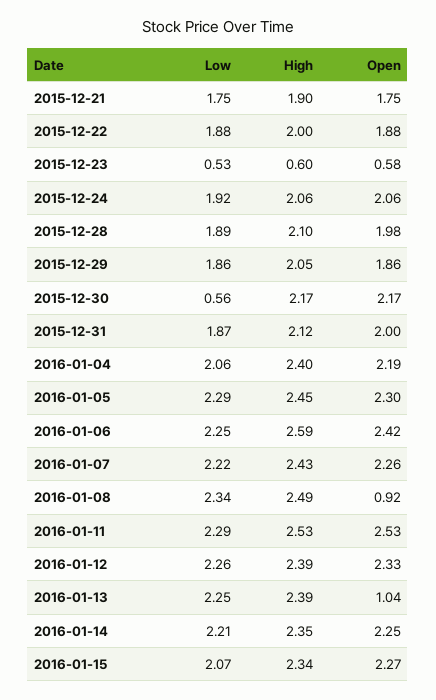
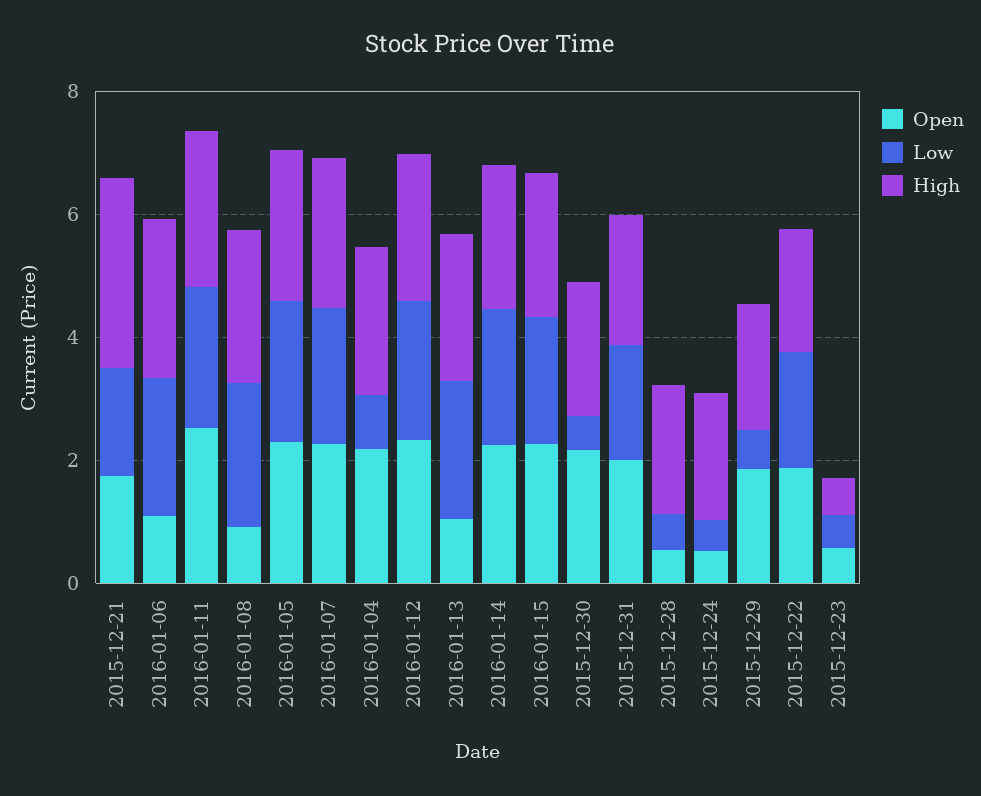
  {
    "Low": {
      "2015-12-21": 1.75,
      "2015-12-22": 1.88,
      "2015-12-23": 0.53,
-     "2015-12-24": 1.92,
+     "2015-12-24": 0.5,
-     "2015-12-28": 1.89,
+     "2015-12-28": 0.5,
-     "2015-12-29": 1.86,
+     "2015-12-29": 0.5,
      "2015-12-30": 0.56,
      "2015-12-31": 1.87,
-     "2016-01-04": 2.06,
+     "2016-01-04": 1,
      "2016-01-05": 2.29,
      "2016-01-06": 2.25,
      "2016-01-07": 2.22,
      "2016-01-08": 2.34,
      "2016-01-11": 2.29,
      "2016-01-12": 2.26,
      "2016-01-13": 2.25,
      "2016-01-14": 2.21,
      "2016-01-15": 2.07
    },
    "High": {
-     "2015-12-21": 1.9,
+     "2015-12-21": 3,
      "2015-12-22": 2,
      "2015-12-23": 0.6,
      "2015-12-24": 2.06,
      "2015-12-28": 2.1,
      "2015-12-29": 2.05,
      "2015-12-30": 2.17,
      "2015-12-31": 2.12,
      "2016-01-04": 2.4,
      "2016-01-05": 2.45,
      "2016-01-06": 2.59,
      "2016-01-07": 2.43,
      "2016-01-08": 2.49,
      "2016-01-11": 2.53,
      "2016-01-12": 2.39,
      "2016-01-13": 2.39,
      "2016-01-14": 2.35,
      "2016-01-15": 2.34
    },
    "Open": {
      "2015-12-21": 1.75,
      "2015-12-22": 1.88,
      "2015-12-23": 0.58,
-     "2015-12-24": 2.06,
+     "2015-12-24": 0.5,
-     "2015-12-28": 1.98,
+     "2015-12-28": 0.5,
      "2015-12-29": 1.86,
      "2015-12-30": 2.17,
      "2015-12-31": 2,
      "2016-01-04": 2.19,
      "2016-01-05": 2.3,
-     "2016-01-06": 2.42,
+     "2016-01-06": 1,
      "2016-01-07": 2.26,
      "2016-01-08": 0.92,
      "2016-01-11": 2.53,
      "2016-01-12": 2.33,
      "2016-01-13": 1.04,
      "2016-01-14": 2.25,
      "2016-01-15": 2.27
    }
  }

